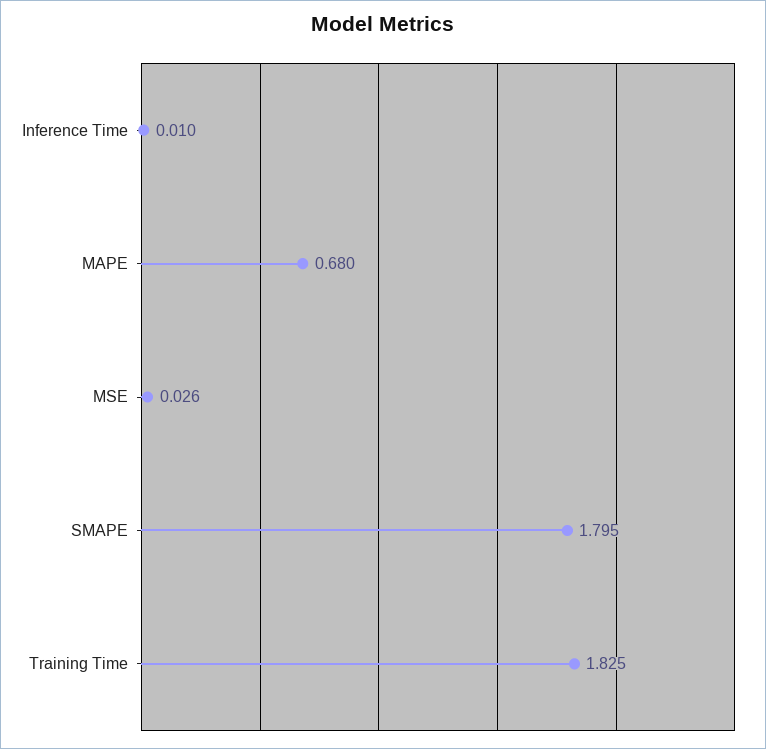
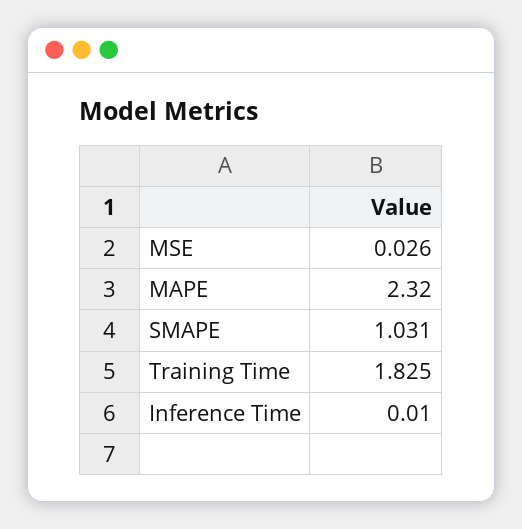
  {
    "Inference Time": 0.01,
-   "MAPE": 0.68,
+   "MAPE": 2.32,
    "MSE": 0.026,
-   "SMAPE": 1.795,
+   "SMAPE": 1.031,
    "Training Time": 1.825
  }

